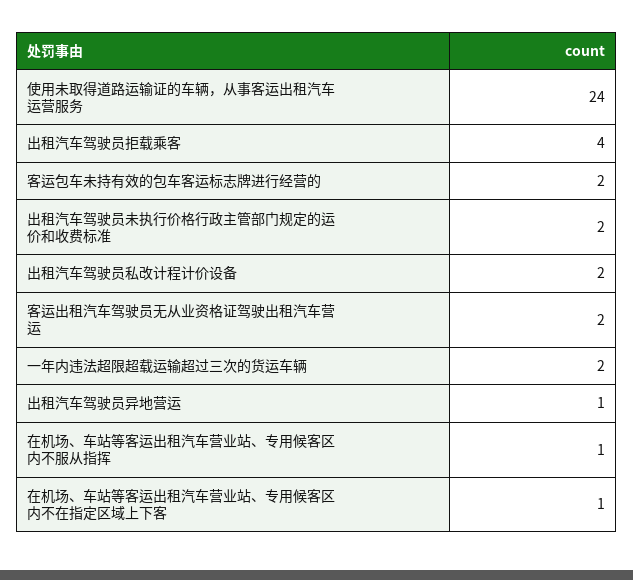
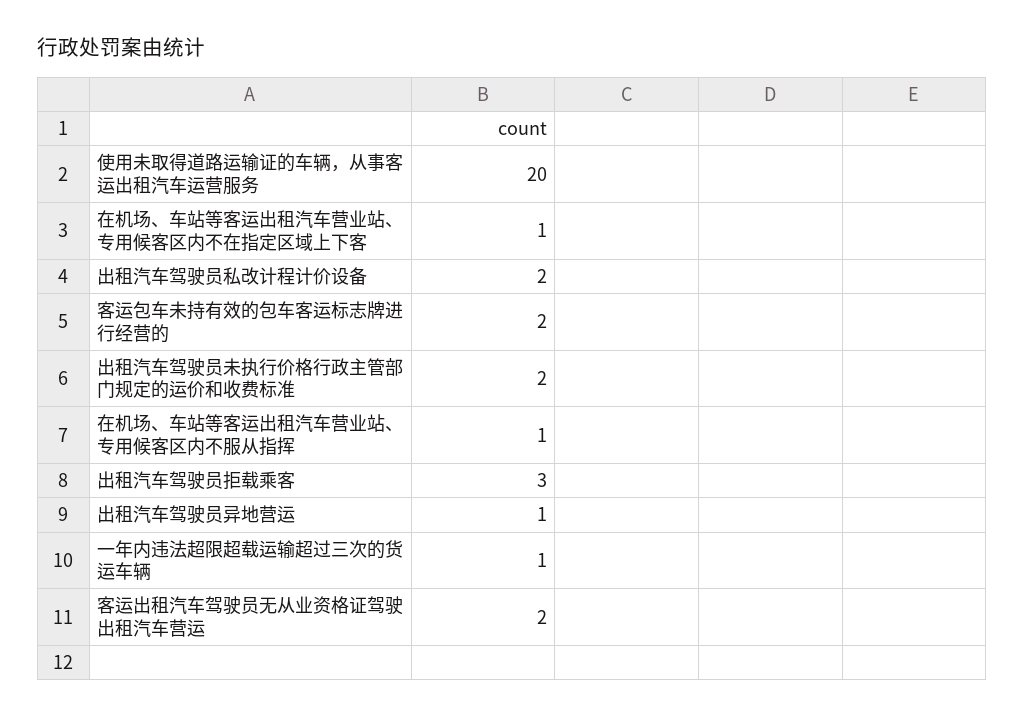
  {
-   "使用未取得道路运输证的车辆，从事客运出租汽车运营服务": 24,
+   "使用未取得道路运输证的车辆，从事客运出租汽车运营服务": 20,
-   "出租汽车驾驶员拒载乘客": 4,
+   "出租汽车驾驶员拒载乘客": 3,
    "客运包车未持有效的包车客运标志牌进行经营的": 2,
    "出租汽车驾驶员未执行价格行政主管部门规定的运价和收费标准": 2,
    "出租汽车驾驶员私改计程计价设备": 2,
    "客运出租汽车驾驶员无从业资格证驾驶出租汽车营运": 2,
-   "一年内违法超限超载运输超过三次的货运车辆": 2,
+   "一年内违法超限超载运输超过三次的货运车辆": 1,
    "出租汽车驾驶员异地营运": 1,
    "在机场、车站等客运出租汽车营业站、专用候客区内不服从指挥": 1,
    "在机场、车站等客运出租汽车营业站、专用候客区内不在指定区域上下客": 1
  }

